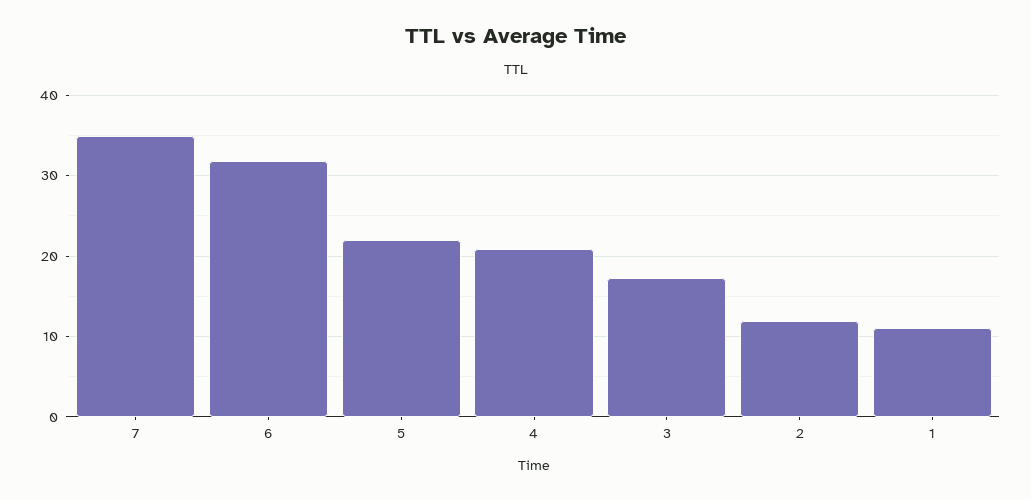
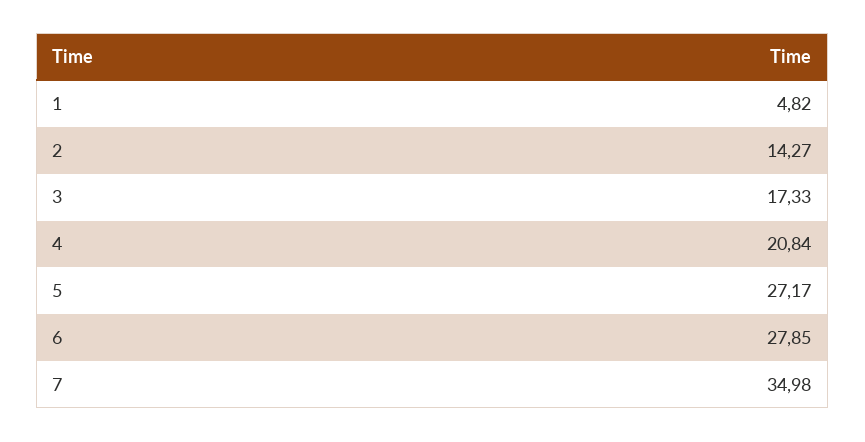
  {
    "7": 34.98,
-   "6": 32,
+   "6": 27.85,
-   "5": 22,
+   "5": 27.17,
    "4": 20.84,
    "3": 17.33,
-   "2": 12,
+   "2": 14.27,
-   "1": 11
+   "1": 4.82
  }

